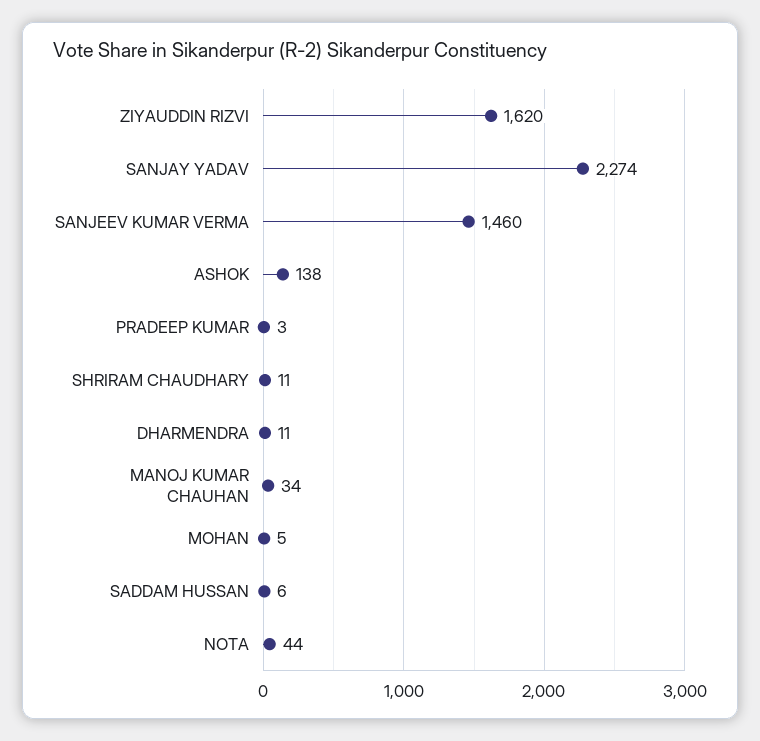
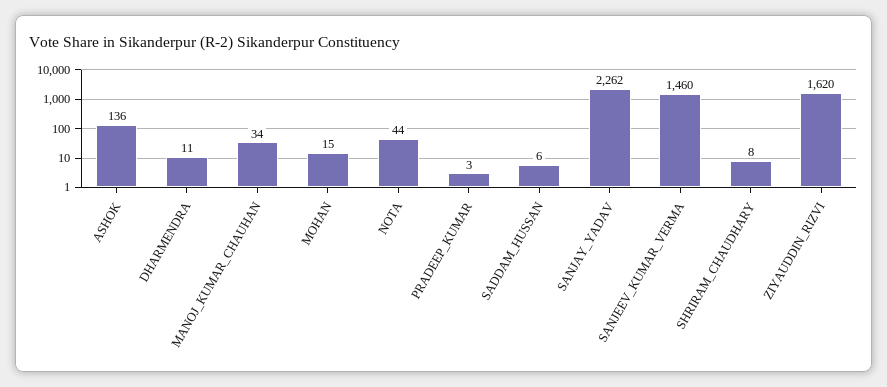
  {
    "ZIYAUDDIN RIZVI": 1620,
-   "SANJAY YADAV": 2274,
+   "SANJAY YADAV": 2262,
    "SANJEEV KUMAR VERMA": 1460,
-   "ASHOK": 138,
+   "ASHOK": 136,
    "PRADEEP KUMAR": 3,
-   "SHRIRAM CHAUDHARY": 11,
+   "SHRIRAM CHAUDHARY": 8,
    "DHARMENDRA": 11,
    "MANOJ KUMAR CHAUHAN": 34,
-   "MOHAN": 5,
+   "MOHAN": 15,
    "SADDAM HUSSAN": 6,
    "NOTA": 44
  }

